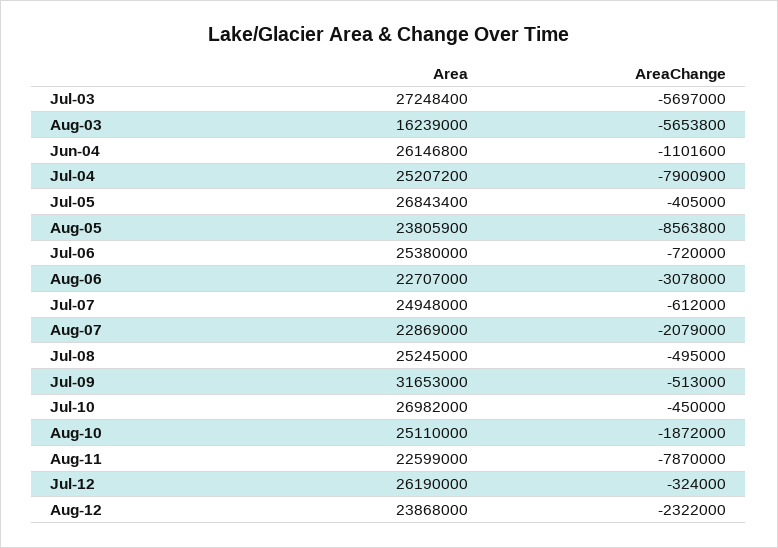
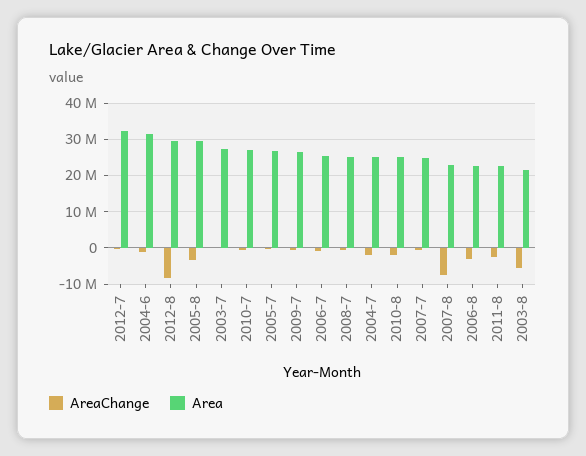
  {
    "Area": {
      "Jul-03": 27248400,
-     "Aug-03": 16239000,
+     "Aug-03": 22000000,
-     "Jun-04": 26146800,
+     "Jun-04": 32000000,
      "Jul-04": 25207200,
      "Jul-05": 26843400,
-     "Aug-05": 23805900,
+     "Aug-05": 30000000,
      "Jul-06": 25380000,
      "Aug-06": 22707000,
      "Jul-07": 24948000,
      "Aug-07": 22869000,
      "Jul-08": 25245000,
-     "Jul-09": 31653000,
+     "Jul-09": 26000000,
      "Jul-10": 26982000,
      "Aug-10": 25110000,
      "Aug-11": 22599000,
-     "Jul-12": 26190000,
+     "Jul-12": 32000000,
-     "Aug-12": 23868000
+     "Aug-12": 30000000
    },
    "AreaChange": {
-     "Jul-03": -5697000,
+     "Jul-03": 0,
      "Aug-03": -5653800,
      "Jun-04": -1101600,
-     "Jul-04": -7900900,
+     "Jul-04": -2000000,
      "Jul-05": -405000,
-     "Aug-05": -8563800,
+     "Aug-05": -4000000,
      "Jul-06": -720000,
      "Aug-06": -3078000,
      "Jul-07": -612000,
-     "Aug-07": -2079000,
+     "Aug-07": -8000000,
      "Jul-08": -495000,
      "Jul-09": -513000,
      "Jul-10": -450000,
      "Aug-10": -1872000,
-     "Aug-11": -7870000,
+     "Aug-11": -2000000,
      "Jul-12": -324000,
-     "Aug-12": -2322000
+     "Aug-12": -8000000
    }
  }

